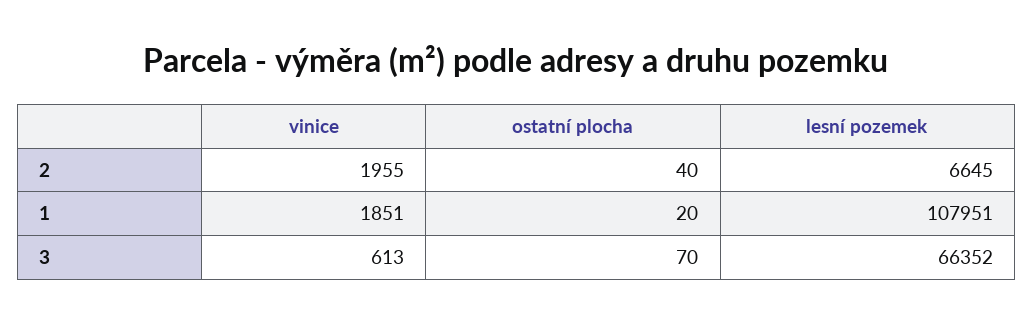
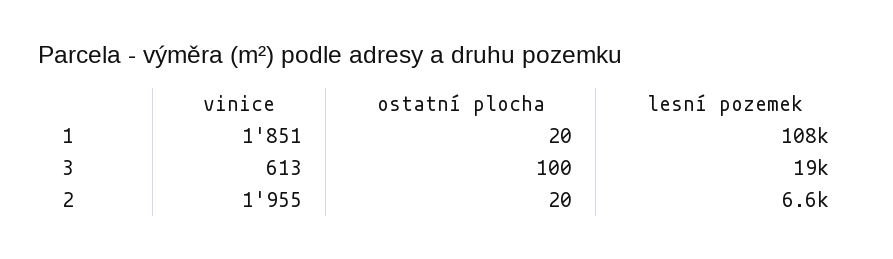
  {
    "vinice": {
      "2": 1955,
      "1": 1851,
      "3": 613
    },
    "ostatní plocha": {
-     "2": 40,
+     "2": 20,
      "1": 20,
-     "3": 70
+     "3": 100
    },
    "lesní pozemek": {
      "2": 6645,
      "1": 107951,
-     "3": 66352
+     "3": 19000
    }
  }

